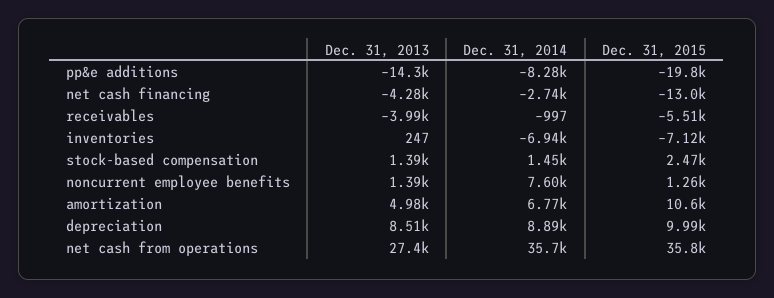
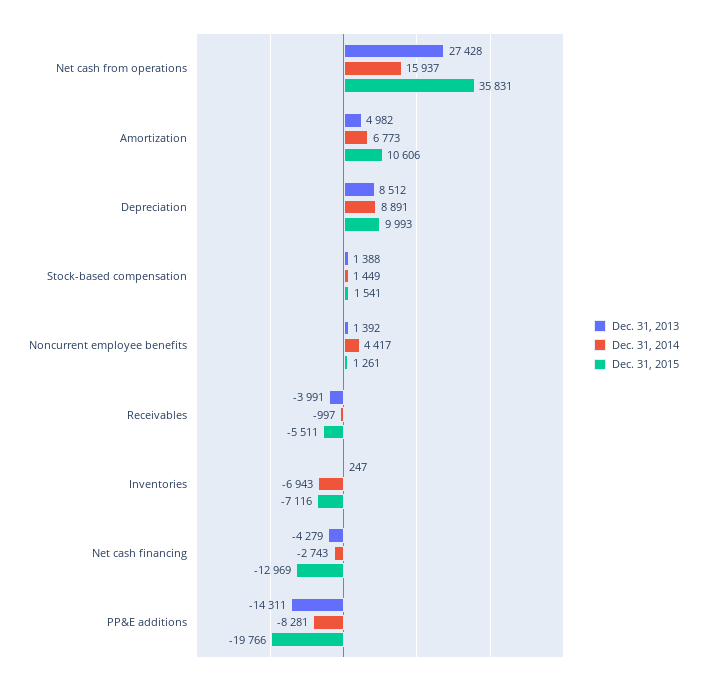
  {
    "Dec. 31, 2013": {
      "pp&e additions": -14311,
      "net cash financing": -4279,
      "receivables": -3991,
      "inventories": 247,
      "stock-based compensation": 1388,
      "noncurrent employee benefits": 1392,
      "amortization": 4982,
      "depreciation": 8512,
      "net cash from operations": 27428
    },
    "Dec. 31, 2014": {
      "pp&e additions": -8281,
      "net cash financing": -2743,
      "receivables": -997,
      "inventories": -6943,
      "stock-based compensation": 1449,
-     "noncurrent employee benefits": 7600,
+     "noncurrent employee benefits": 4417,
      "amortization": 6773,
      "depreciation": 8891,
-     "net cash from operations": 35700
+     "net cash from operations": 15937
    },
    "Dec. 31, 2015": {
      "pp&e additions": -19766,
      "net cash financing": -12969,
      "receivables": -5511,
      "inventories": -7116,
-     "stock-based compensation": 2470,
+     "stock-based compensation": 1541,
      "noncurrent employee benefits": 1261,
      "amortization": 10606,
      "depreciation": 9993,
      "net cash from operations": 35831
    }
  }

